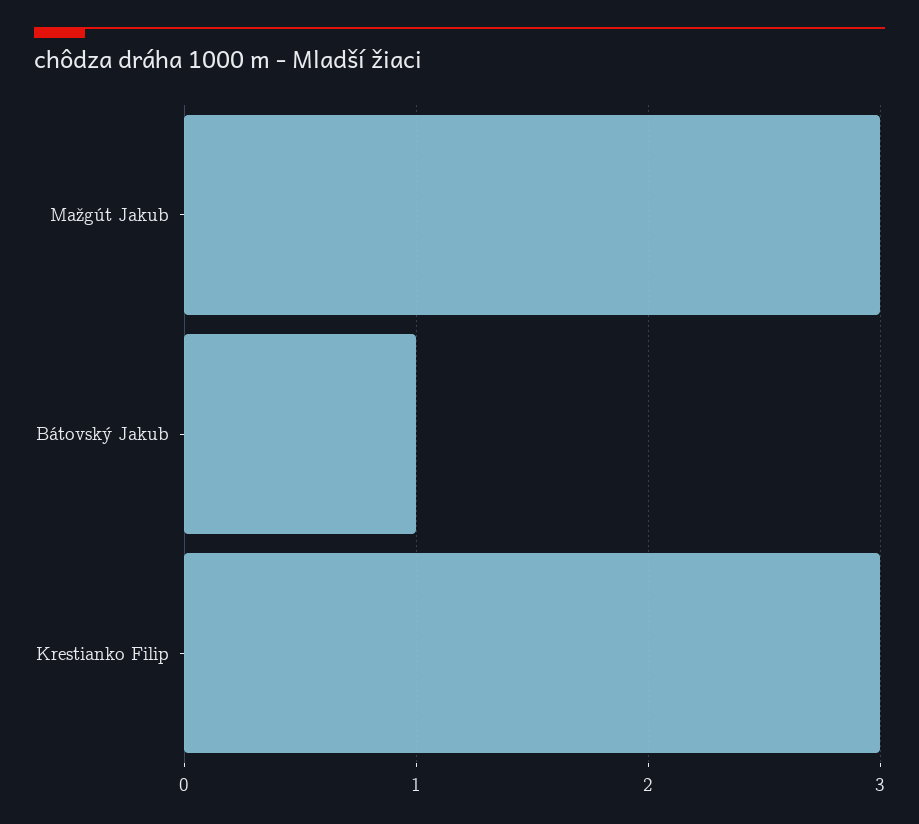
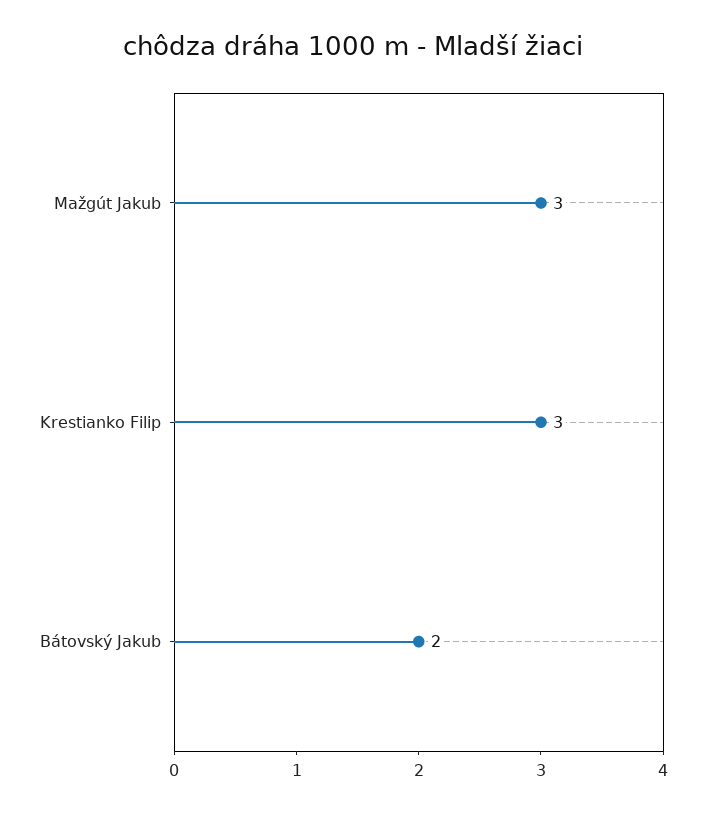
  {
    "Mažgút Jakub": 3,
-   "Bátovský Jakub": 1,
+   "Bátovský Jakub": 2,
    "Krestianko Filip": 3
  }

